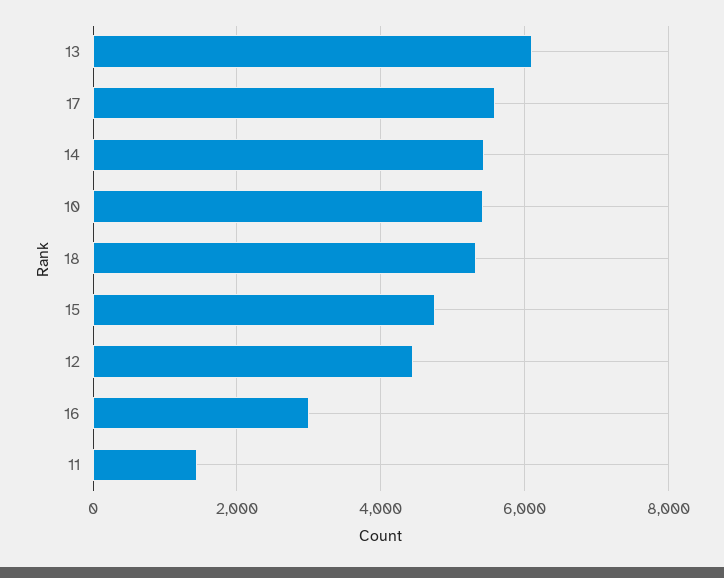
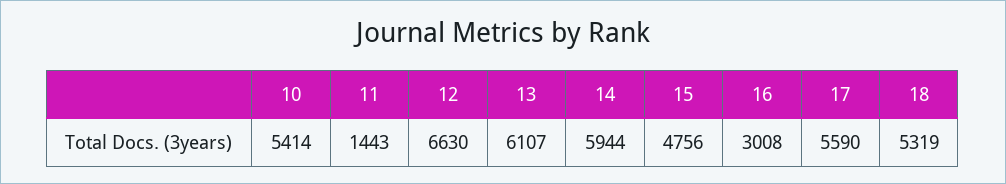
  {
    "13": 6107,
    "17": 5590,
-   "14": 5400,
+   "14": 5944,
    "10": 5414,
    "18": 5319,
    "15": 4756,
-   "12": 4400,
+   "12": 6630,
    "16": 3008,
    "11": 1443
  }

